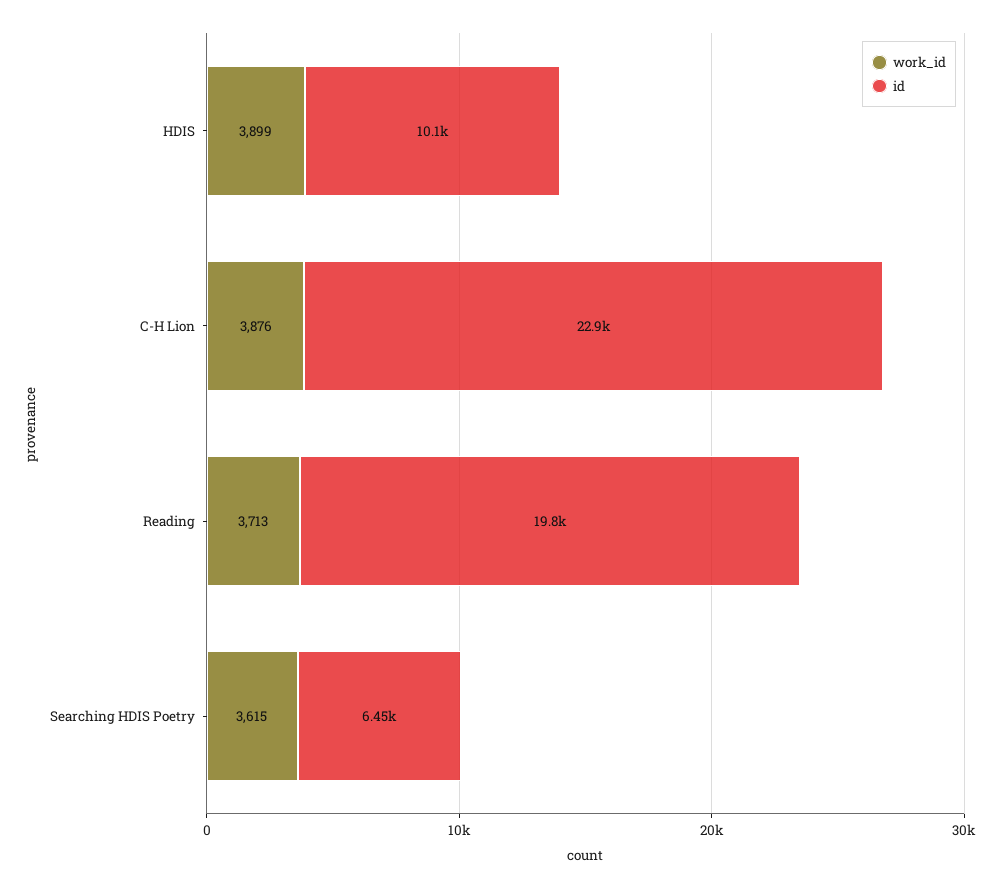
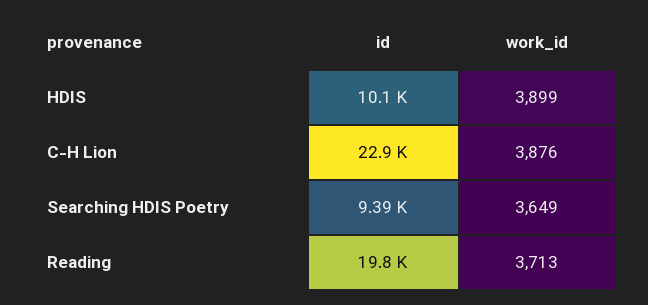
  {
    "work_id": {
      "HDIS": 3899,
      "C-H Lion": 3876,
      "Reading": 3713,
-     "Searching HDIS Poetry": 3615
+     "Searching HDIS Poetry": 3649
    },
    "id": {
      "HDIS": 10100,
      "C-H Lion": 22900,
      "Reading": 19800,
-     "Searching HDIS Poetry": 6450
+     "Searching HDIS Poetry": 9390
    }
  }

